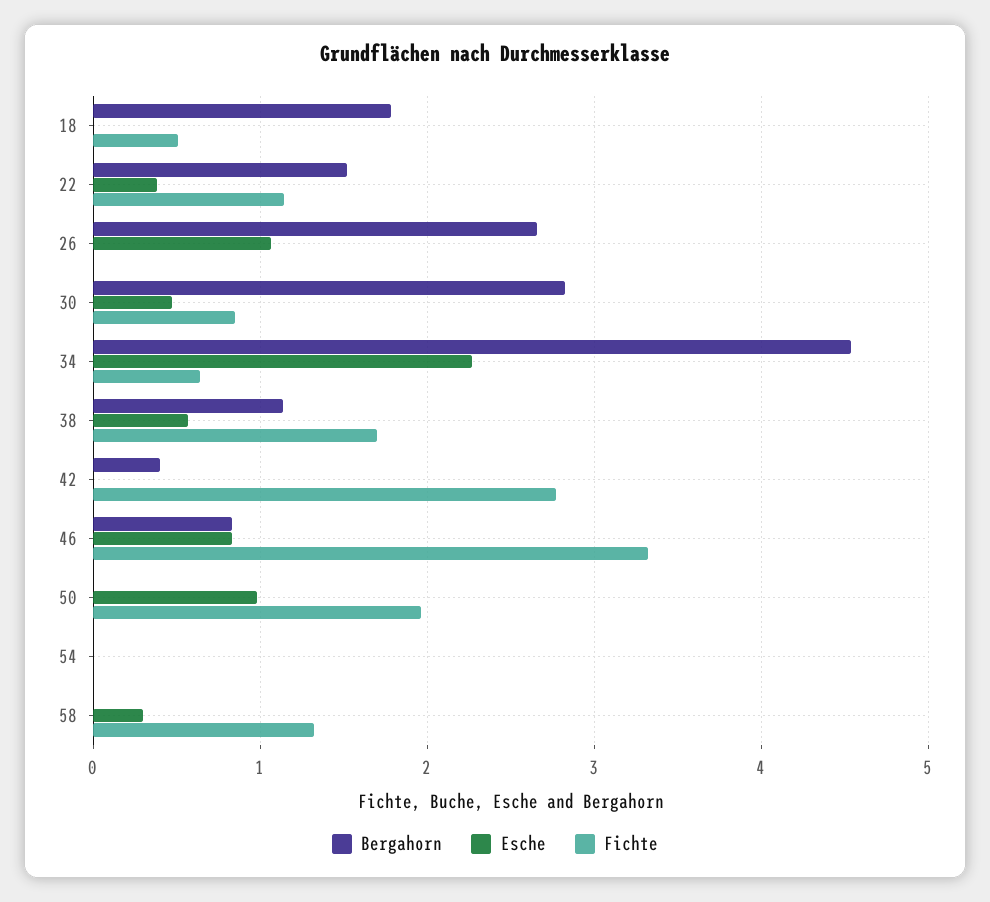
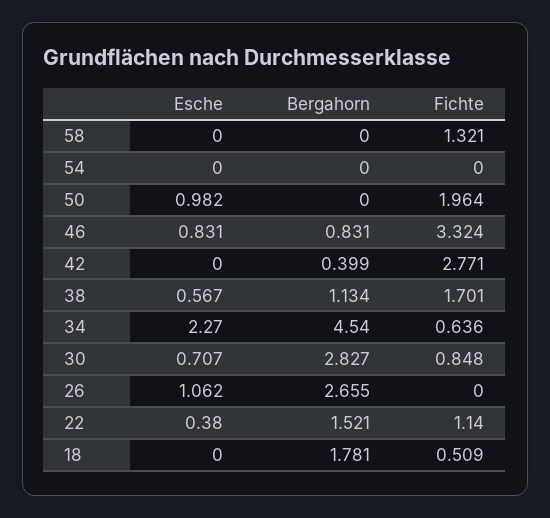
  {
    "Bergahorn": {
      "18": 1.781,
      "22": 1.521,
      "26": 2.655,
      "30": 2.827,
      "34": 4.54,
      "38": 1.134,
      "42": 0.399,
      "46": 0.831,
      "50": 0,
      "54": 0,
      "58": 0
    },
    "Esche": {
      "18": 0,
      "22": 0.38,
      "26": 1.062,
-     "30": 0.5,
+     "30": 0.707,
      "34": 2.27,
      "38": 0.567,
      "42": 0,
      "46": 0.831,
      "50": 0.982,
      "54": 0,
-     "58": 0.3
+     "58": 0
    },
    "Fichte": {
      "18": 0.509,
      "22": 1.14,
      "26": 0,
      "30": 0.848,
      "34": 0.636,
      "38": 1.701,
      "42": 2.771,
      "46": 3.324,
      "50": 1.964,
      "54": 0,
      "58": 1.321
    }
  }

